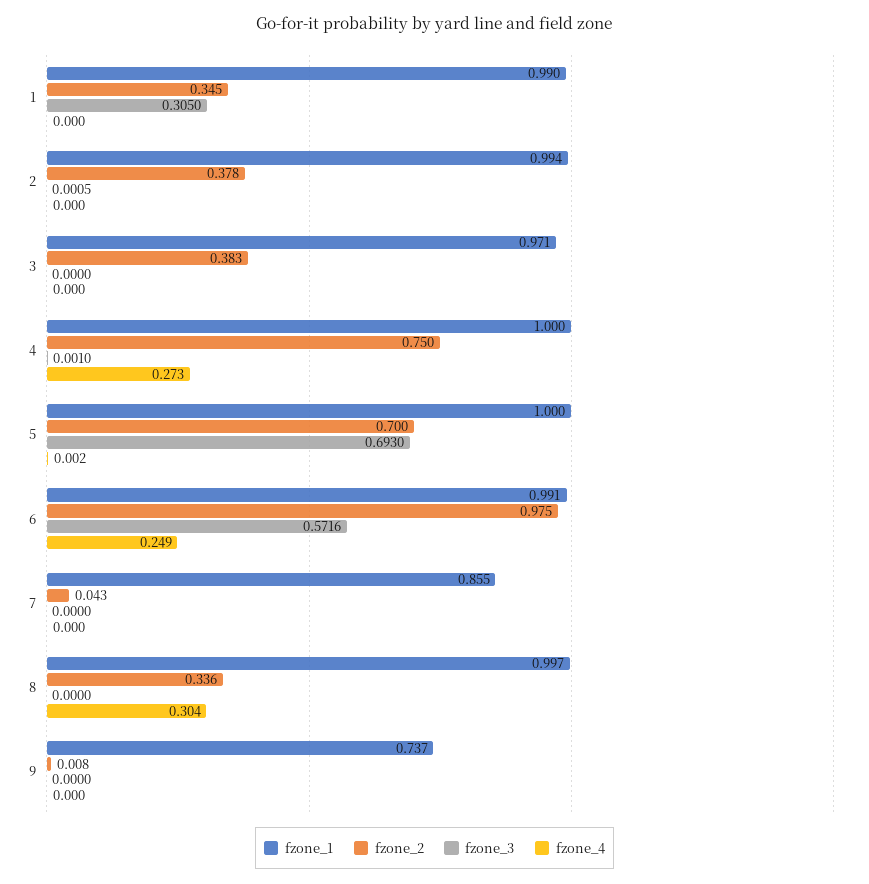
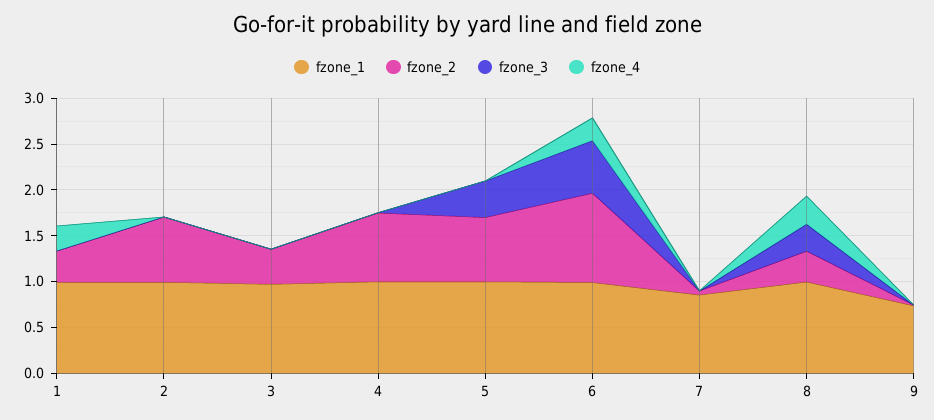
  {
    "fzone_1": {
      "1": 0.99,
      "2": 0.994,
      "3": 0.971,
      "4": 1,
      "5": 1,
      "6": 0.991,
      "7": 0.855,
      "8": 0.997,
      "9": 0.737
    },
    "fzone_2": {
      "1": 0.345,
-     "2": 0.378,
+     "2": 0.7,
      "3": 0.383,
      "4": 0.75,
      "5": 0.7,
      "6": 0.975,
      "7": 0.043,
      "8": 0.336,
      "9": 0.008
    },
    "fzone_3": {
-     "1": 0.305,
+     "1": 0,
      "2": 0.0005,
      "3": 0,
      "4": 0.001,
-     "5": 0.693,
+     "5": 0.4,
      "6": 0.5716,
      "7": 0,
-     "8": 0,
+     "8": 0.3,
      "9": 0
    },
    "fzone_4": {
-     "1": 0,
+     "1": 0.3,
      "2": 0,
      "3": 0,
-     "4": 0.273,
+     "4": 0,
      "5": 0.002,
      "6": 0.249,
      "7": 0,
      "8": 0.304,
      "9": 0
    }
  }

